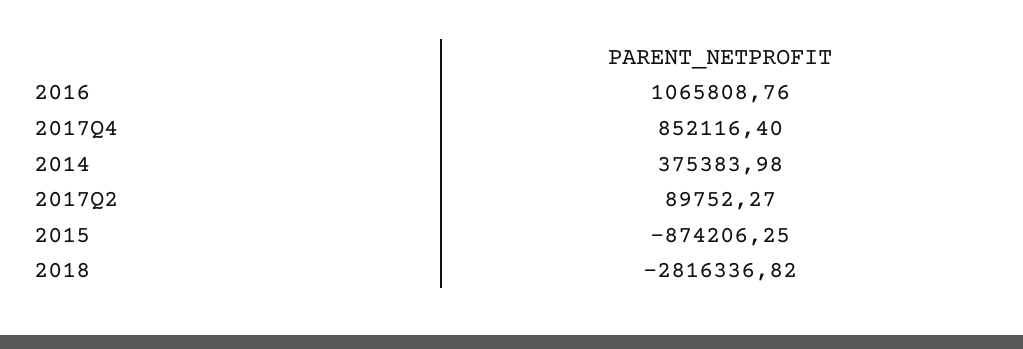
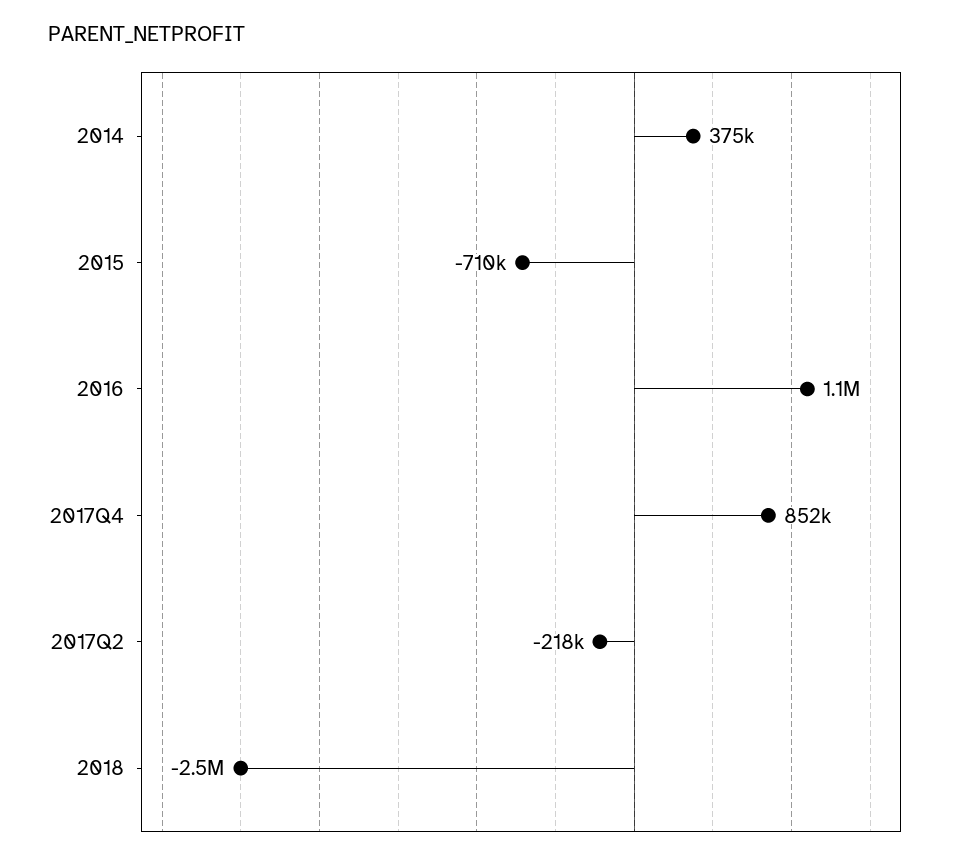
  {
    "2016": 1065808.76,
    "2017Q4": 852116.4,
    "2014": 375383.98,
-   "2017Q2": 89752.27,
+   "2017Q2": -218000,
-   "2015": -874206.25,
+   "2015": -710000,
-   "2018": -2816336.82
+   "2018": -2500000
  }

